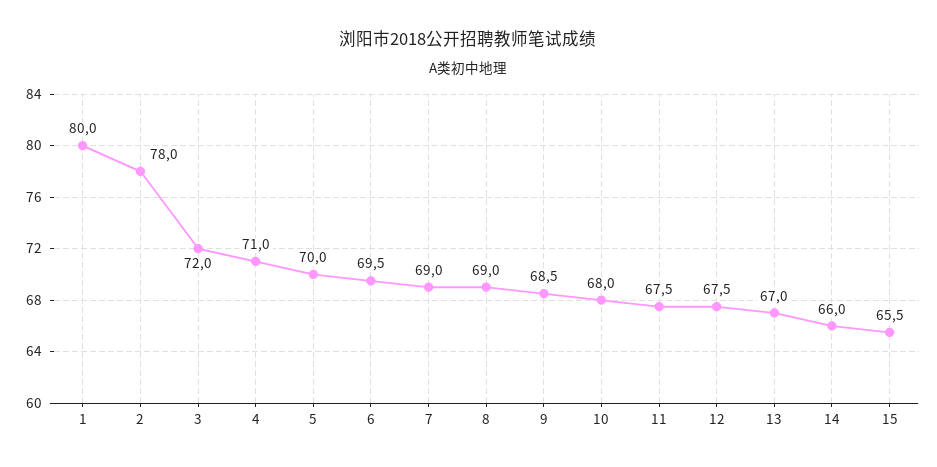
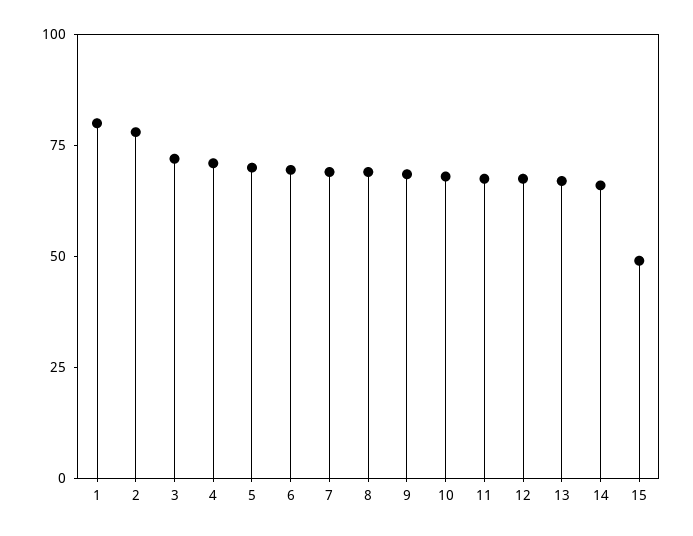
  {
    "1": 80,
    "2": 78,
    "3": 72,
    "4": 71,
    "5": 70,
    "6": 69.5,
    "7": 69,
    "8": 69,
    "9": 68.5,
    "10": 68,
    "11": 67.5,
    "12": 67.5,
    "13": 67,
    "14": 66,
-   "15": 65.5
+   "15": 50
  }

